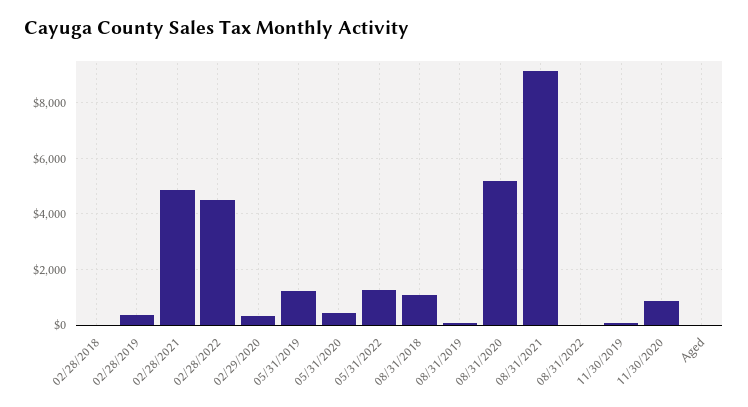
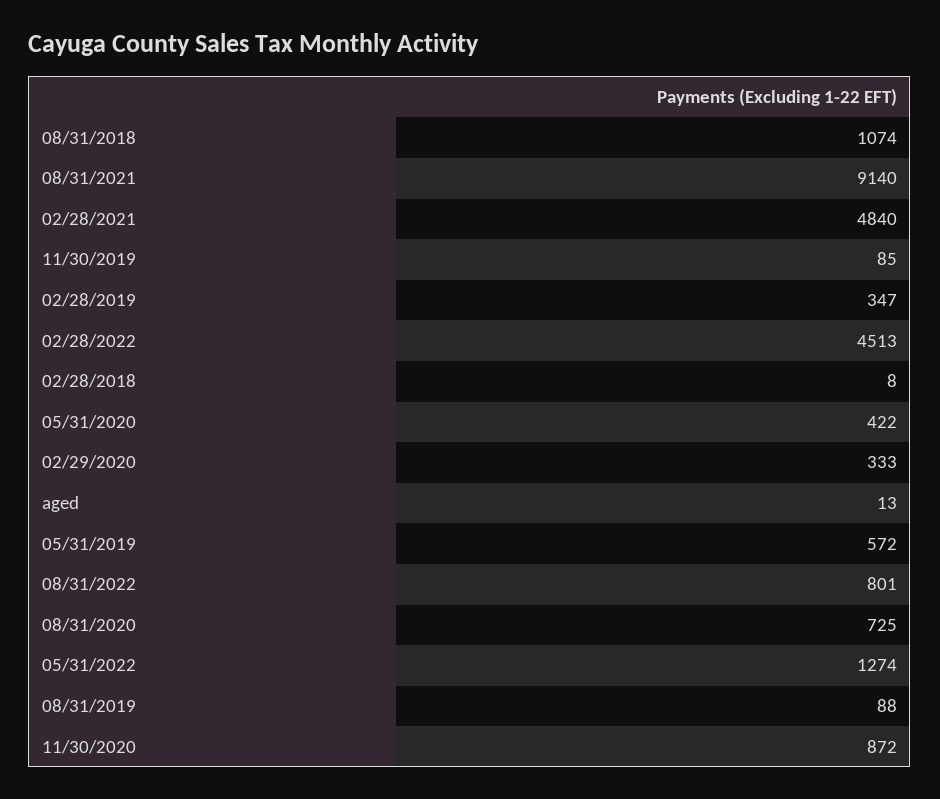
  {
    "02/28/2018": 8,
    "02/28/2019": 347,
    "02/28/2021": 4840,
    "02/28/2022": 4513,
    "02/29/2020": 333,
-   "05/31/2019": 1250,
+   "05/31/2019": 572,
    "05/31/2020": 422,
    "05/31/2022": 1274,
    "08/31/2018": 1074,
    "08/31/2019": 88,
-   "08/31/2020": 5250,
+   "08/31/2020": 725,
    "08/31/2021": 9140,
-   "08/31/2022": 0,
+   "08/31/2022": 801,
    "11/30/2019": 85,
    "11/30/2020": 872,
    "Aged": 13
  }

